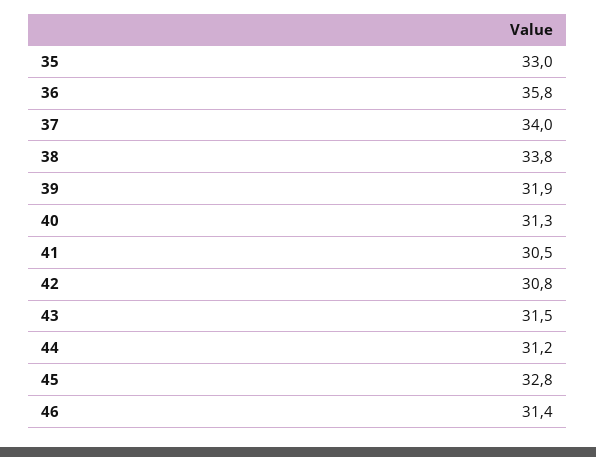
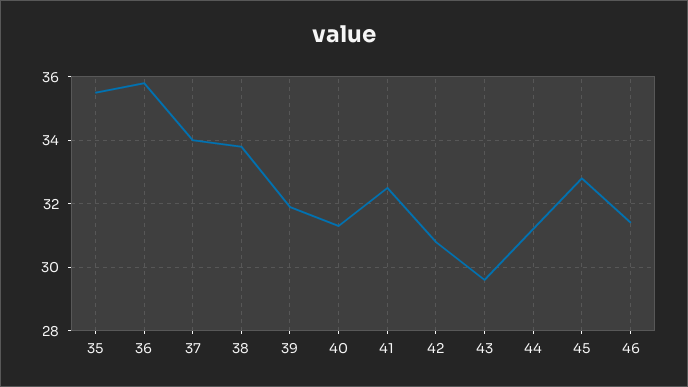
  {
-   "35": 33,
+   "35": 35.5,
    "36": 35.8,
    "37": 34,
    "38": 33.8,
    "39": 31.9,
    "40": 31.3,
-   "41": 30.5,
+   "41": 32.5,
    "42": 30.8,
-   "43": 31.5,
+   "43": 29.5,
    "44": 31.2,
    "45": 32.8,
    "46": 31.4
  }

